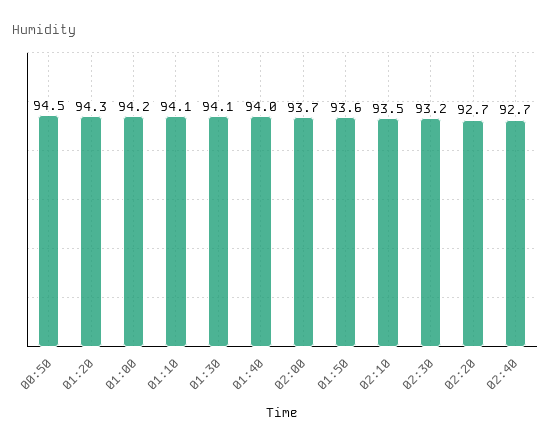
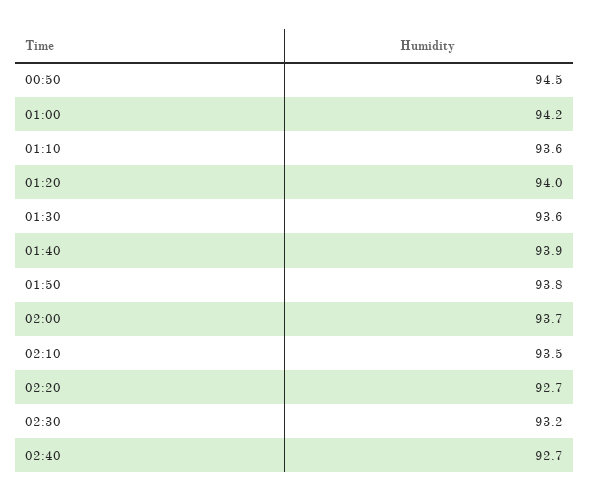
  {
    "00:50": 94.5,
-   "01:20": 94.3,
+   "01:20": 94,
    "01:00": 94.2,
-   "01:10": 94.1,
+   "01:10": 93.6,
-   "01:30": 94.1,
+   "01:30": 93.6,
-   "01:40": 94,
+   "01:40": 93.9,
    "02:00": 93.7,
-   "01:50": 93.6,
+   "01:50": 93.8,
    "02:10": 93.5,
    "02:30": 93.2,
    "02:20": 92.7,
    "02:40": 92.7
  }

